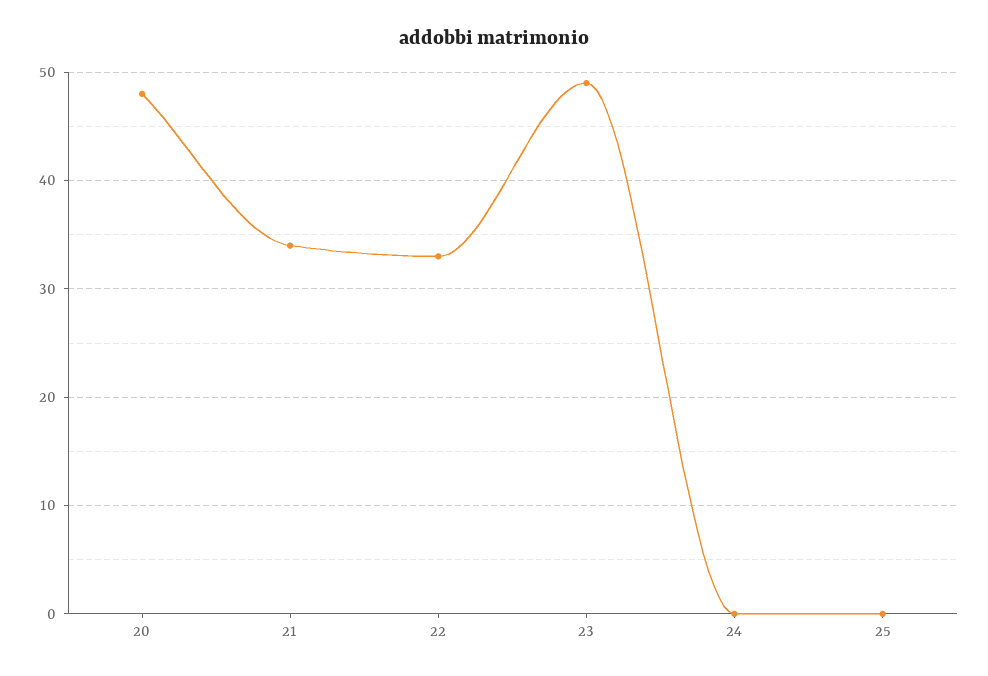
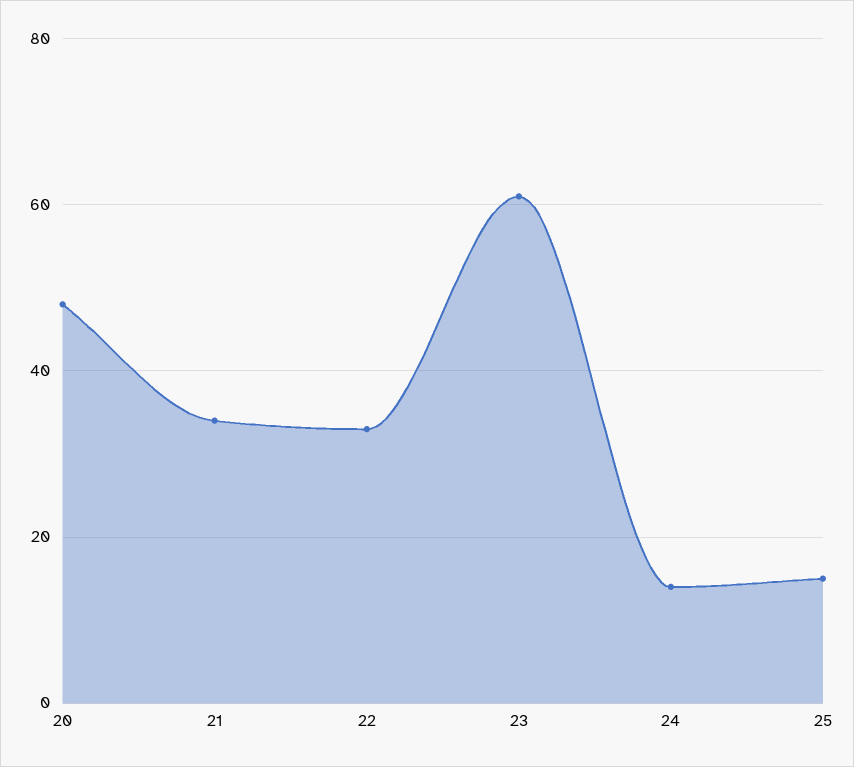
  {
    "20": 48,
    "21": 34,
    "22": 33,
-   "23": 49,
+   "23": 60,
-   "24": 0,
+   "24": 15,
-   "25": 0
+   "25": 15
  }

